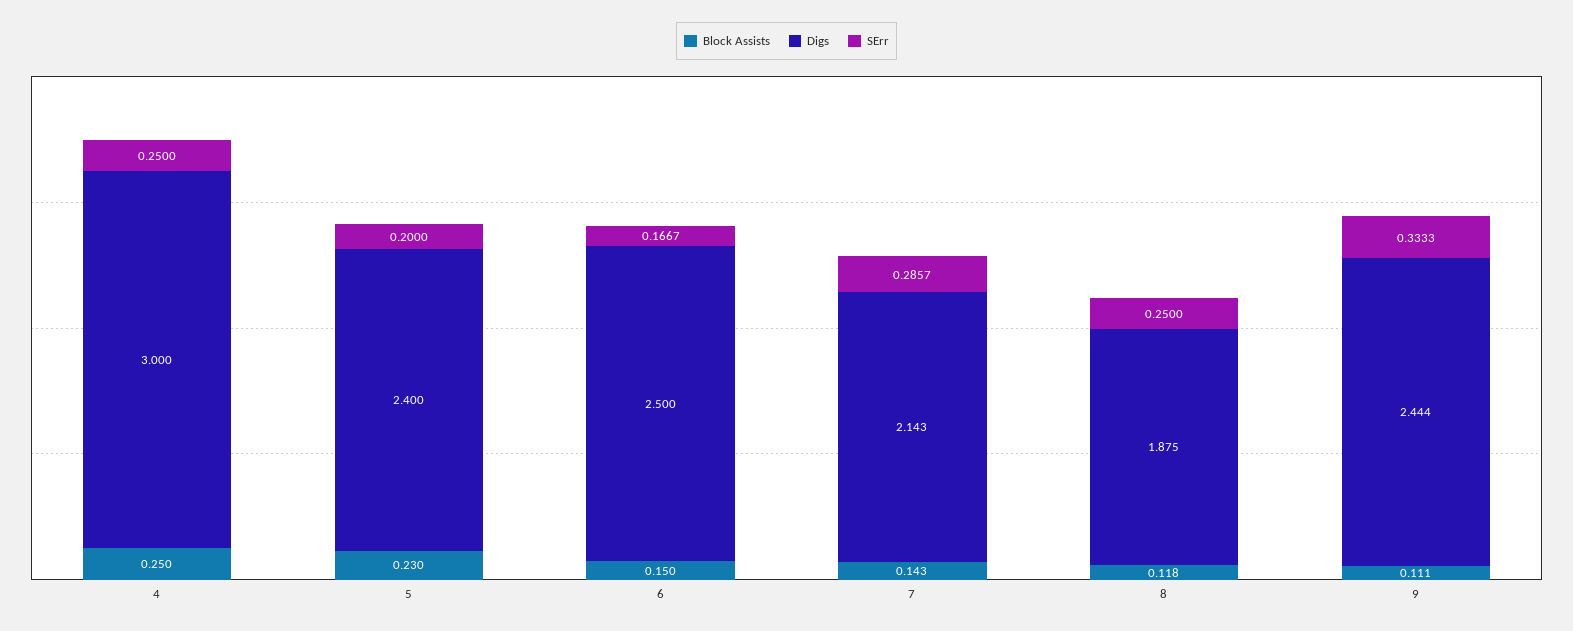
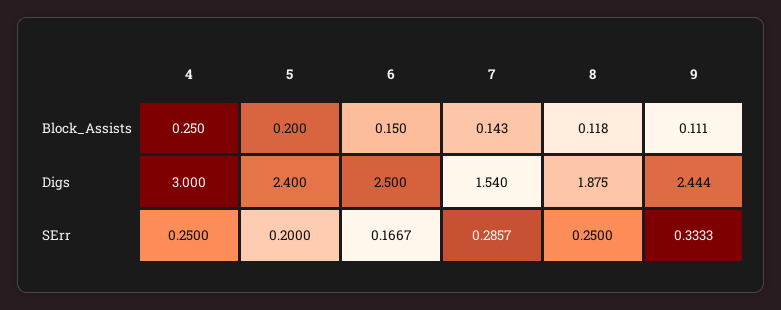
  {
    "Block Assists": {
      "4": 0.25,
-     "5": 0.23,
+     "5": 0.2,
      "6": 0.15,
      "7": 0.143,
      "8": 0.118,
      "9": 0.111
    },
    "Digs": {
      "4": 3,
      "5": 2.4,
      "6": 2.5,
-     "7": 2.143,
+     "7": 1.54,
      "8": 1.875,
      "9": 2.444
    },
    "SErr": {
      "4": 0.25,
      "5": 0.2,
      "6": 0.1667,
      "7": 0.2857,
      "8": 0.25,
      "9": 0.3333
    }
  }

